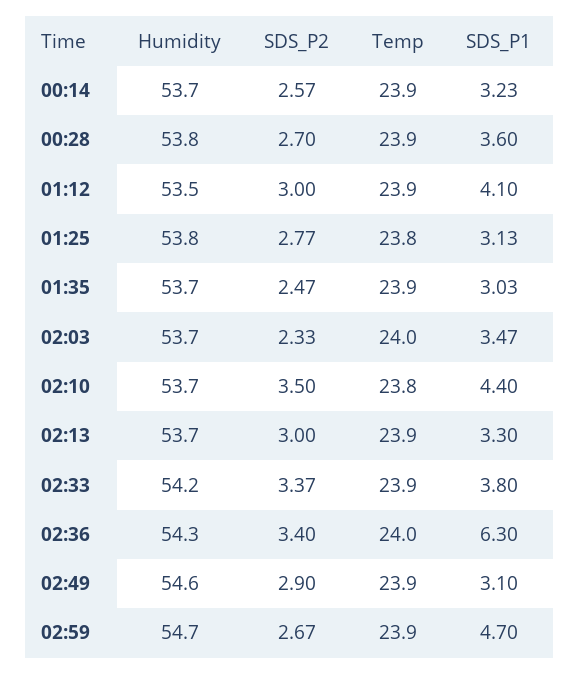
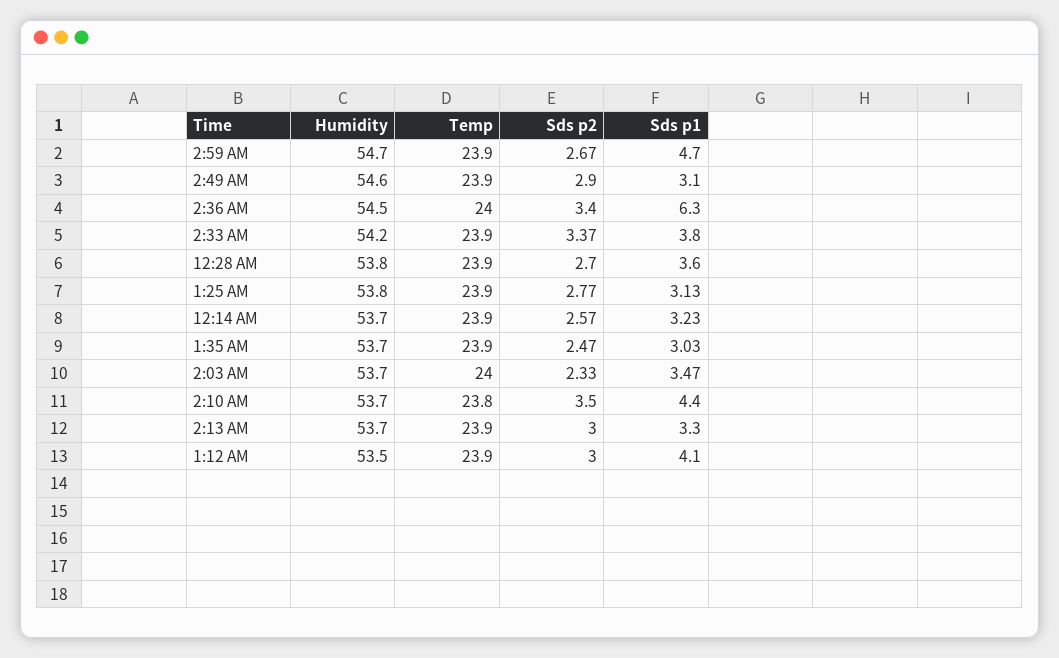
  {
    "Humidity": {
      "00:14": 53.7,
      "00:28": 53.8,
      "01:12": 53.5,
      "01:25": 53.8,
      "01:35": 53.7,
      "02:03": 53.7,
      "02:10": 53.7,
      "02:13": 53.7,
      "02:33": 54.2,
-     "02:36": 54.3,
+     "02:36": 54.5,
      "02:49": 54.6,
      "02:59": 54.7
    },
    "SDS_P2": {
      "00:14": 2.57,
      "00:28": 2.7,
      "01:12": 3,
      "01:25": 2.77,
      "01:35": 2.47,
      "02:03": 2.33,
      "02:10": 3.5,
      "02:13": 3,
      "02:33": 3.37,
      "02:36": 3.4,
      "02:49": 2.9,
      "02:59": 2.67
    },
    "Temp": {
      "00:14": 23.9,
      "00:28": 23.9,
      "01:12": 23.9,
-     "01:25": 23.8,
+     "01:25": 23.9,
      "01:35": 23.9,
      "02:03": 24,
      "02:10": 23.8,
      "02:13": 23.9,
      "02:33": 23.9,
      "02:36": 24,
      "02:49": 23.9,
      "02:59": 23.9
    },
    "SDS_P1": {
      "00:14": 3.23,
      "00:28": 3.6,
      "01:12": 4.1,
      "01:25": 3.13,
      "01:35": 3.03,
      "02:03": 3.47,
      "02:10": 4.4,
      "02:13": 3.3,
      "02:33": 3.8,
      "02:36": 6.3,
      "02:49": 3.1,
      "02:59": 4.7
    }
  }

